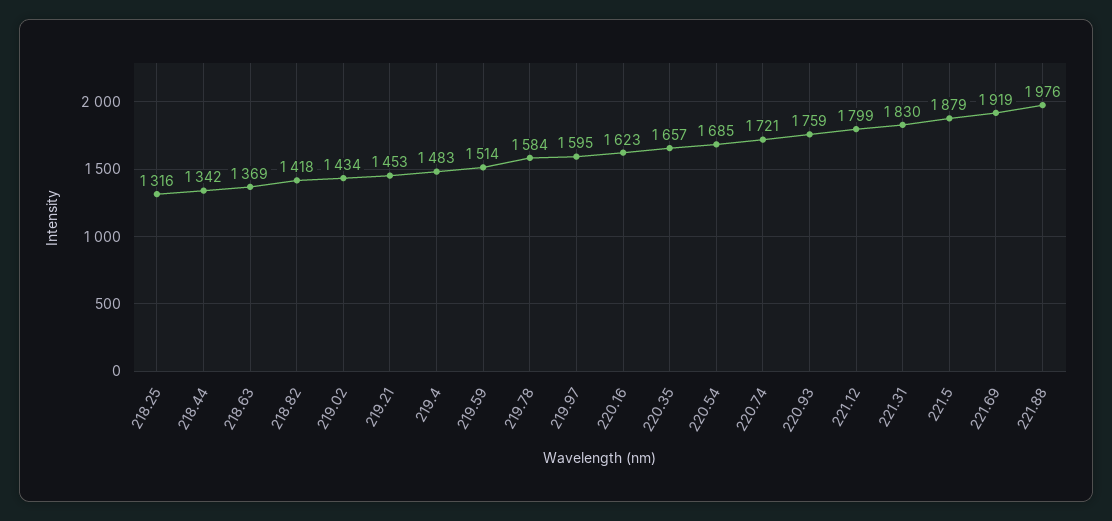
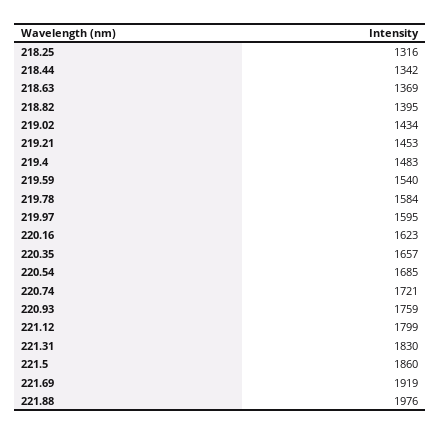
  {
    "218.25": 1316,
    "218.44": 1342,
    "218.63": 1369,
-   "218.82": 1418,
+   "218.82": 1395,
    "219.02": 1434,
    "219.21": 1453,
    "219.4": 1483,
-   "219.59": 1514,
+   "219.59": 1540,
    "219.78": 1584,
    "219.97": 1595,
    "220.16": 1623,
    "220.35": 1657,
    "220.54": 1685,
    "220.74": 1721,
    "220.93": 1759,
    "221.12": 1799,
    "221.31": 1830,
-   "221.5": 1879,
+   "221.5": 1860,
    "221.69": 1919,
    "221.88": 1976
  }

